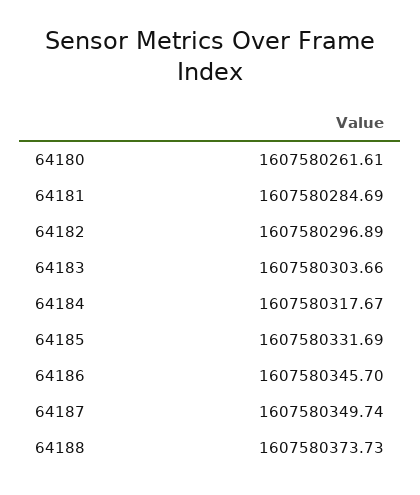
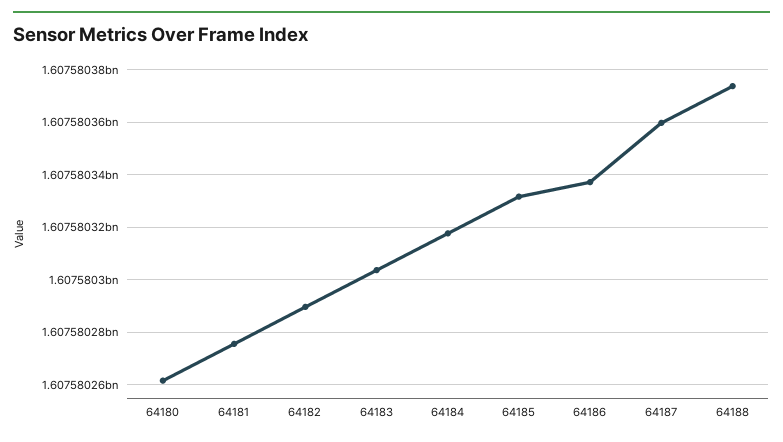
  {
    "64180": 1607580261.61,
-   "64181": 1607580284.69,
+   "64181": 1607580275,
-   "64182": 1607580296.89,
+   "64182": 1607580290,
    "64183": 1607580303.66,
    "64184": 1607580317.67,
    "64185": 1607580331.69,
-   "64186": 1607580345.7,
+   "64186": 1607580337.5,
-   "64187": 1607580349.74,
+   "64187": 1607580360,
    "64188": 1607580373.73
  }

